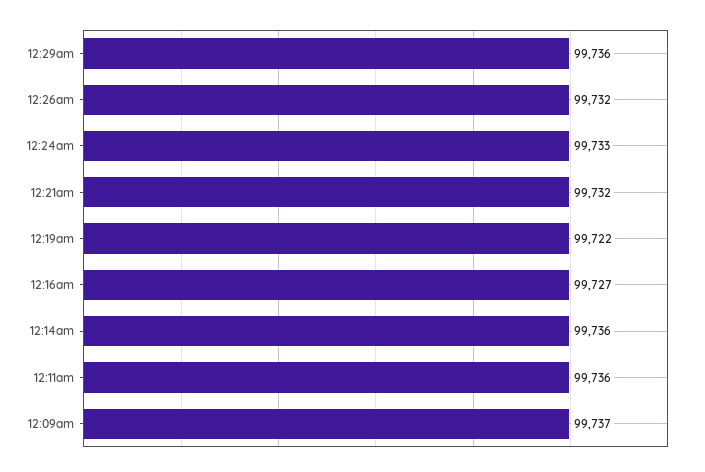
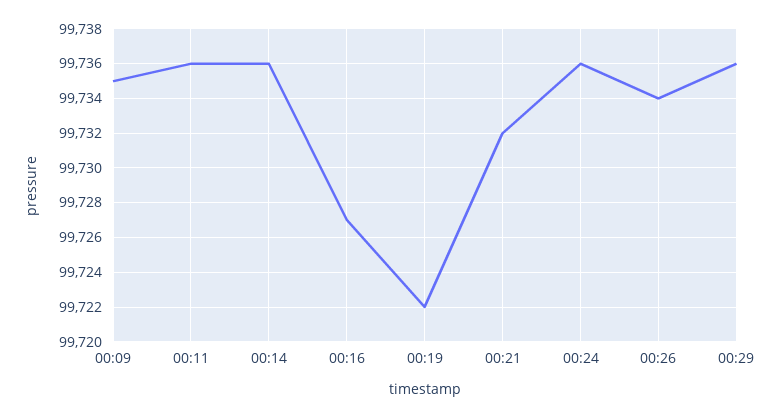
  {
    "12:29am": 99736,
-   "12:26am": 99732,
+   "12:26am": 99734,
-   "12:24am": 99733,
+   "12:24am": 99736,
    "12:21am": 99732,
    "12:19am": 99722,
    "12:16am": 99727,
    "12:14am": 99736,
    "12:11am": 99736,
-   "12:09am": 99737
+   "12:09am": 99735
  }

